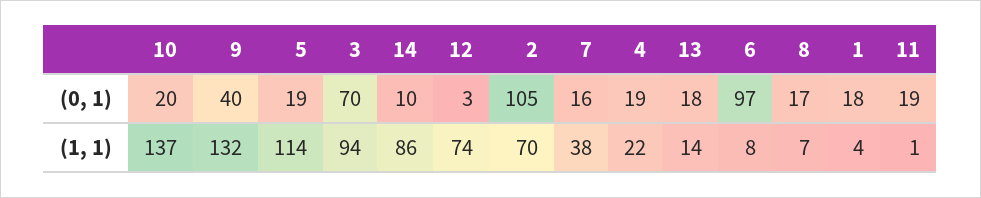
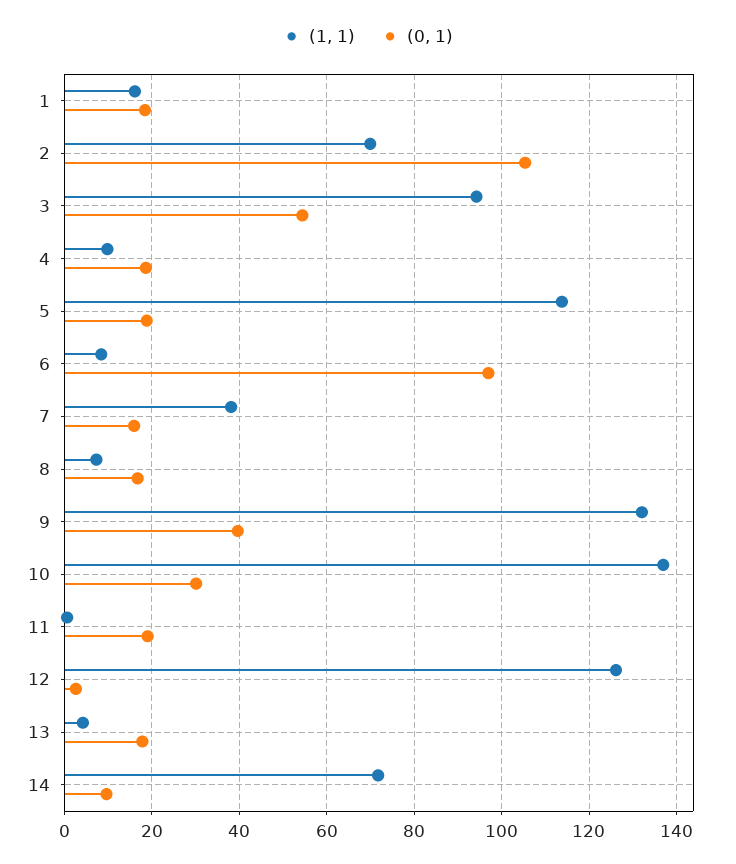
  {
    "(0, 1)": {
-     "10": 20,
+     "10": 30,
      "9": 40,
      "5": 19,
-     "3": 70,
+     "3": 54,
      "14": 10,
      "12": 3,
      "2": 105,
      "7": 16,
      "4": 19,
      "13": 18,
      "6": 97,
      "8": 17,
      "1": 18,
      "11": 19
    },
    "(1, 1)": {
      "10": 137,
      "9": 132,
      "5": 114,
      "3": 94,
-     "14": 86,
+     "14": 72,
-     "12": 74,
+     "12": 126,
      "2": 70,
      "7": 38,
-     "4": 22,
+     "4": 10,
-     "13": 14,
+     "13": 4,
      "6": 8,
      "8": 7,
-     "1": 4,
+     "1": 16,
      "11": 1
    }
  }

